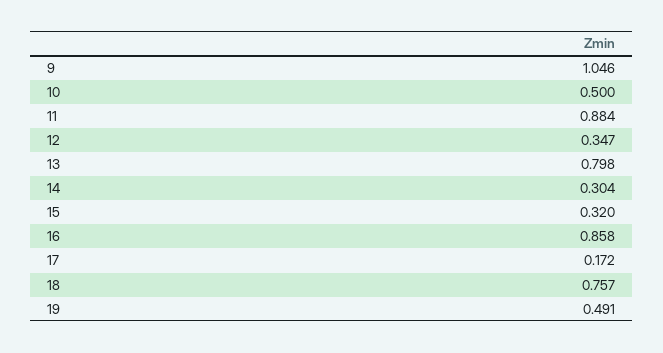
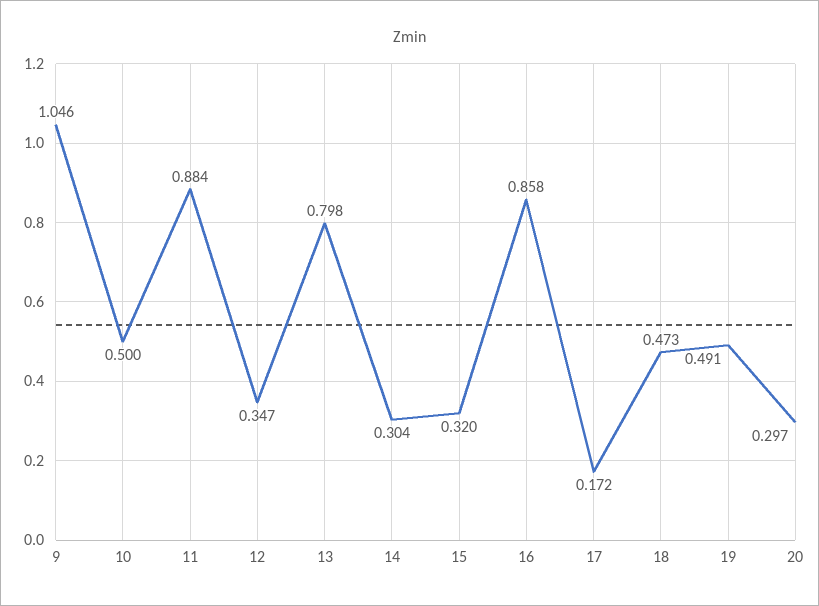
  {
    "9": 1.046,
    "10": 0.5,
    "11": 0.884,
    "12": 0.347,
    "13": 0.798,
    "14": 0.304,
    "15": 0.32,
    "16": 0.858,
    "17": 0.172,
-   "18": 0.757,
+   "18": 0.473,
-   "19": 0.491
+   "19": 0.491,
+   "20": 0.297
  }

